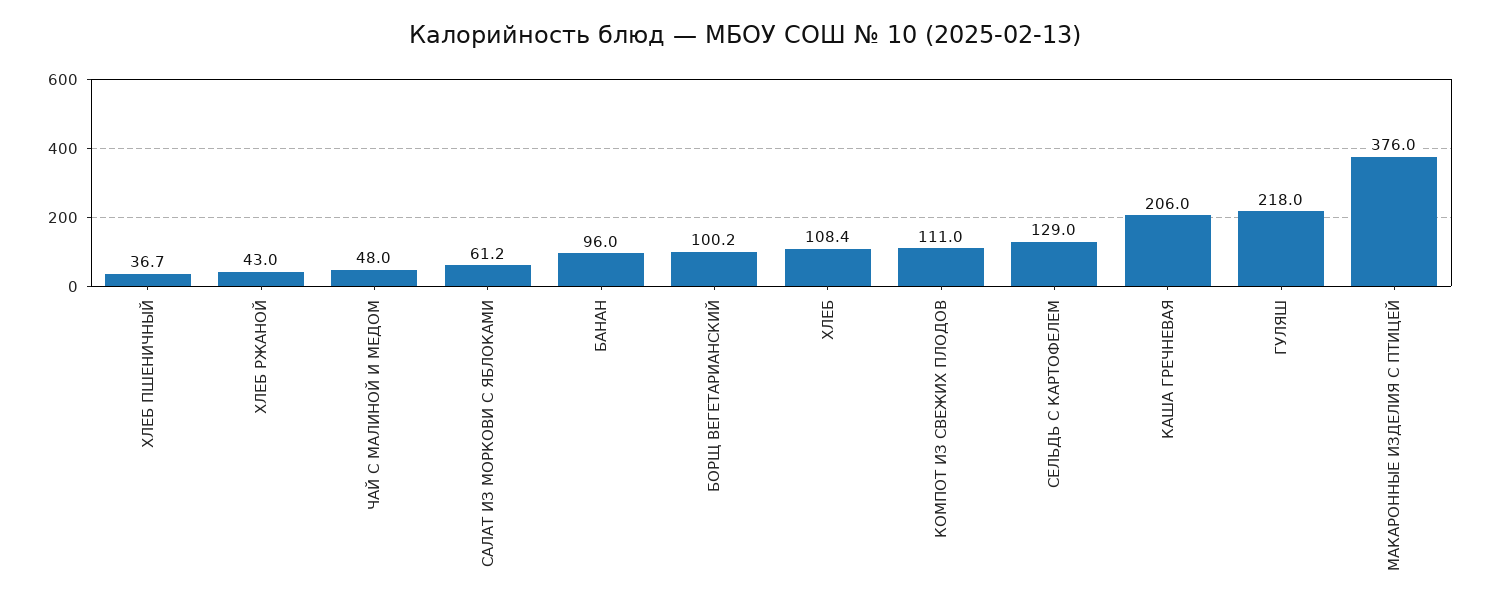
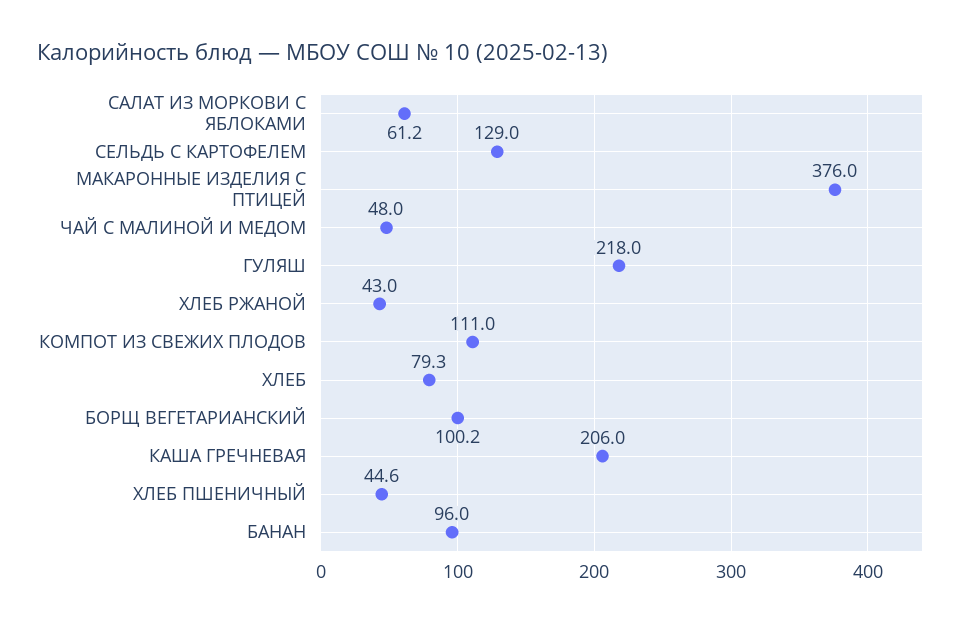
  {
-   "ХЛЕБ ПШЕНИЧНЫЙ": 36.7,
+   "ХЛЕБ ПШЕНИЧНЫЙ": 44.6,
    "ХЛЕБ РЖАНОЙ": 43,
    "ЧАЙ С МАЛИНОЙ И МЕДОМ": 48,
    "САЛАТ ИЗ МОРКОВИ С ЯБЛОКАМИ": 61.2,
    "БАНАН": 96,
    "БОРЩ ВЕГЕТАРИАНСКИЙ": 100.2,
-   "ХЛЕБ": 108.4,
+   "ХЛЕБ": 79.3,
    "КОМПОТ ИЗ СВЕЖИХ ПЛОДОВ": 111,
    "СЕЛЬДЬ С КАРТОФЕЛЕМ": 129,
    "КАША ГРЕЧНЕВАЯ": 206,
    "ГУЛЯШ": 218,
    "МАКАРОННЫЕ ИЗДЕЛИЯ С ПТИЦЕЙ": 376
  }

